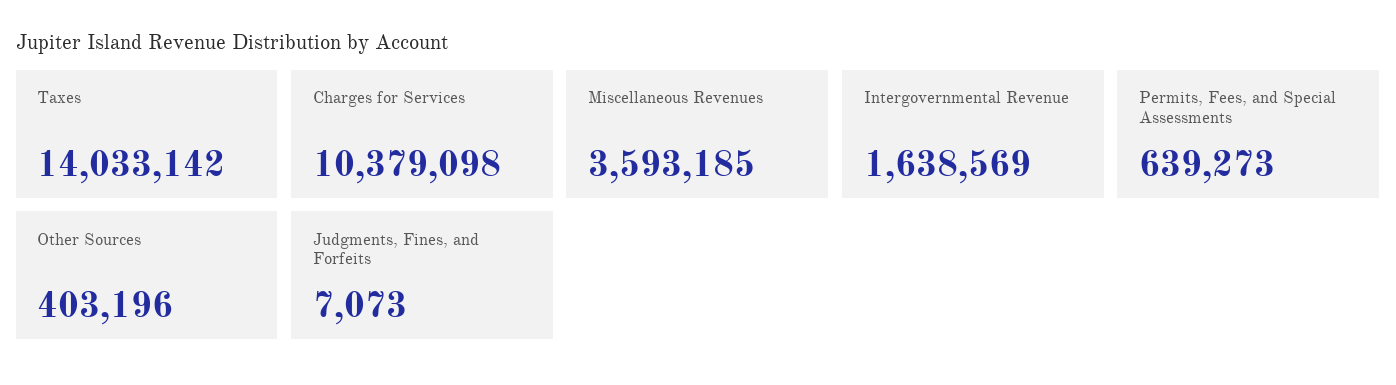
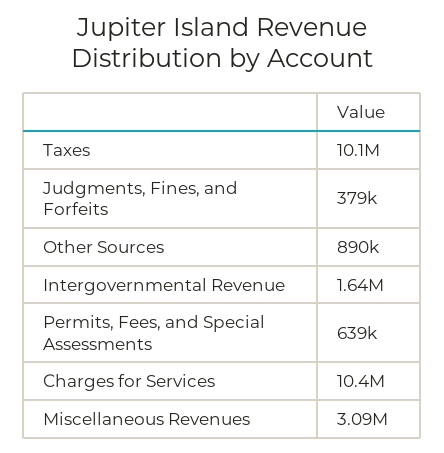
  {
-   "Taxes": 14033142,
+   "Taxes": 10100000,
    "Charges for Services": 10379098,
-   "Miscellaneous Revenues": 3593185,
+   "Miscellaneous Revenues": 3090000,
    "Intergovernmental Revenue": 1638569,
    "Permits, Fees, and Special Assessments": 639273,
-   "Other Sources": 403196,
+   "Other Sources": 890000,
-   "Judgments, Fines, and Forfeits": 7073
+   "Judgments, Fines, and Forfeits": 379000
  }

